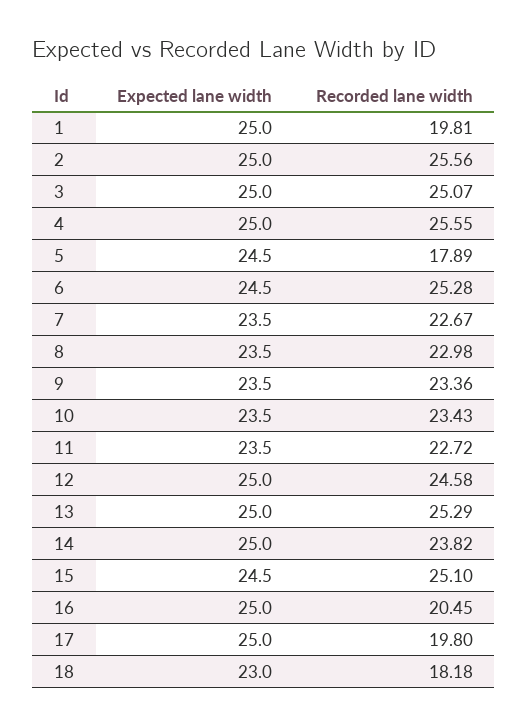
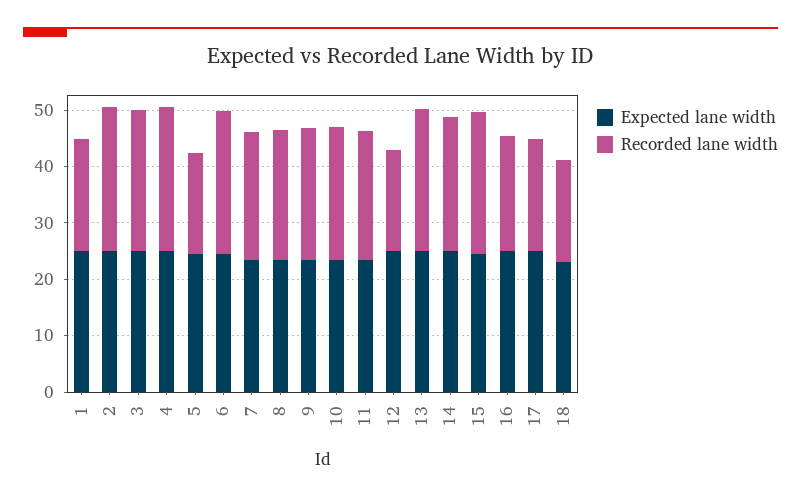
  {
    "Expected lane width": {
      "1": 25,
      "2": 25,
      "3": 25,
      "4": 25,
      "5": 24.5,
      "6": 24.5,
      "7": 23.5,
      "8": 23.5,
      "9": 23.5,
      "10": 23.5,
      "11": 23.5,
      "12": 25,
      "13": 25,
      "14": 25,
      "15": 24.5,
      "16": 25,
      "17": 25,
      "18": 23
    },
    "Recorded lane width": {
      "1": 19.81,
      "2": 25.56,
      "3": 25.07,
      "4": 25.55,
      "5": 17.89,
      "6": 25.28,
      "7": 22.67,
      "8": 22.98,
      "9": 23.36,
      "10": 23.43,
      "11": 22.72,
-     "12": 24.58,
+     "12": 18,
      "13": 25.29,
      "14": 23.82,
      "15": 25.1,
      "16": 20.45,
      "17": 19.8,
      "18": 18.18
    }
  }

